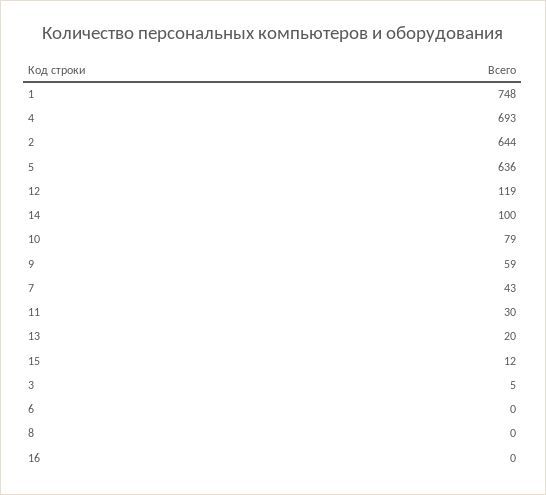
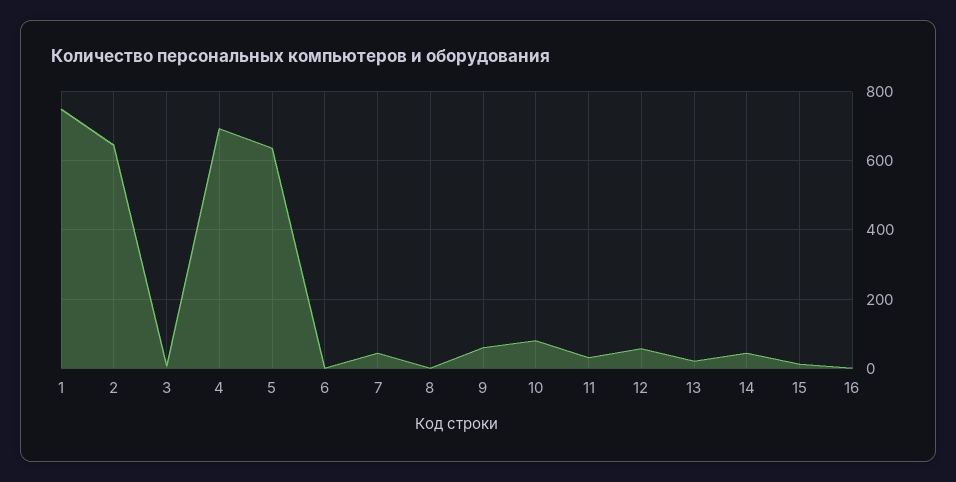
  {
    "1": 748,
    "4": 693,
    "2": 644,
    "5": 636,
-   "12": 119,
+   "12": 60,
-   "14": 100,
+   "14": 40,
    "10": 79,
    "9": 59,
    "7": 43,
    "11": 30,
    "13": 20,
    "15": 12,
    "3": 5,
    "6": 0,
    "8": 0,
    "16": 0
  }

